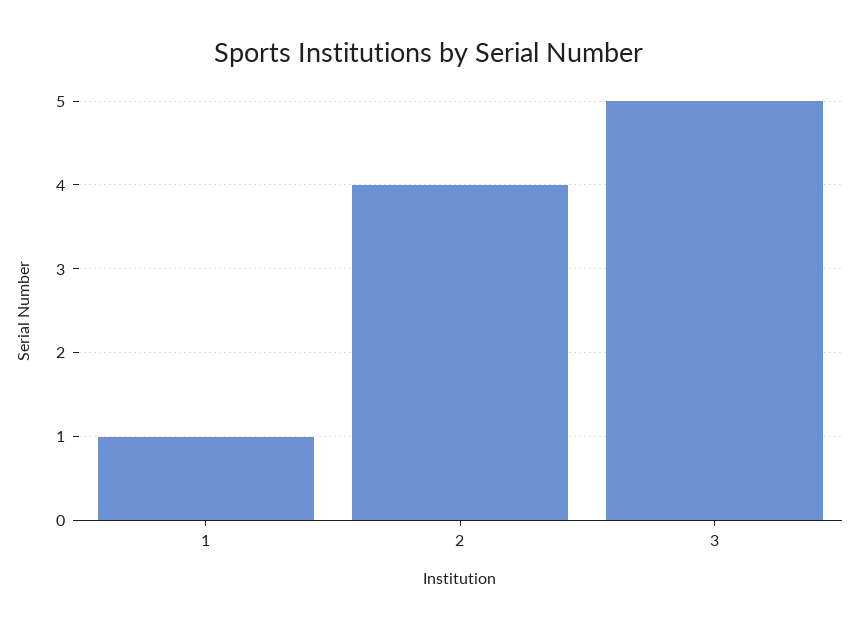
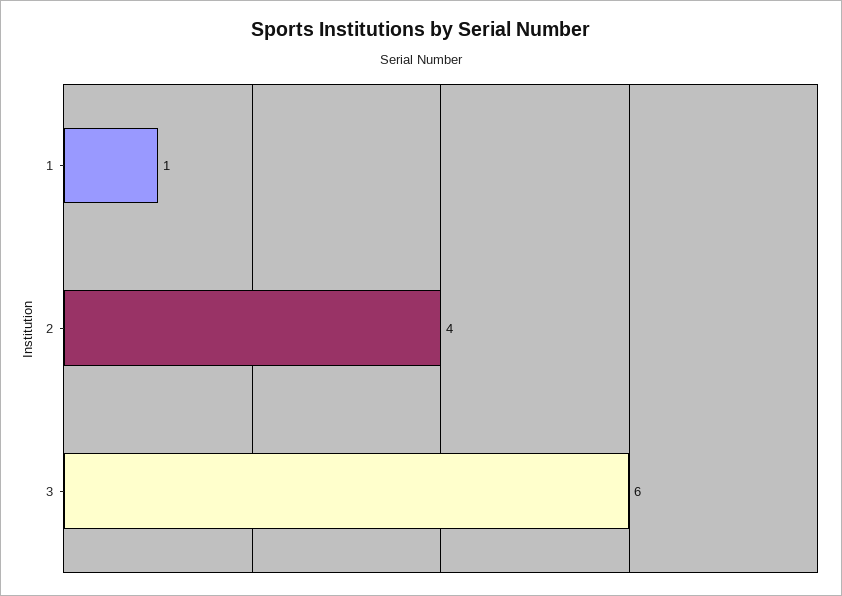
  {
    "1": 1,
    "2": 4,
-   "3": 5
+   "3": 6
  }

